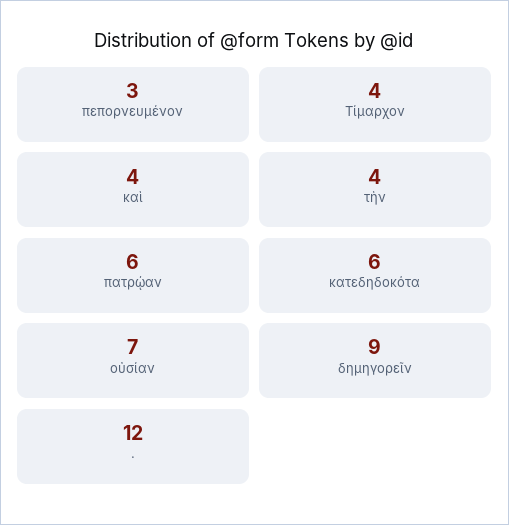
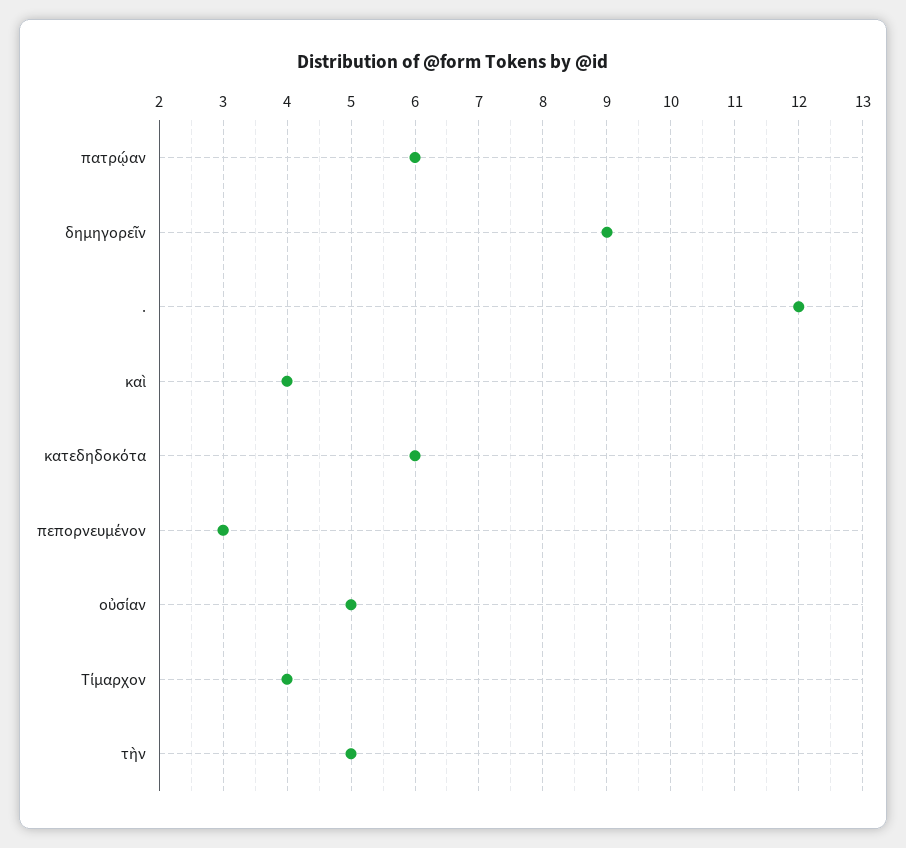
  {
    "πεπορνευμένον": 3,
    "Τίμαρχον": 4,
    "καὶ": 4,
-   "τὴν": 4,
+   "τὴν": 5,
    "πατρῴαν": 6,
    "κατεδηδοκότα": 6,
-   "οὐσίαν": 7,
+   "οὐσίαν": 5,
    "δημηγορεῖν": 9,
    ".": 12
  }

